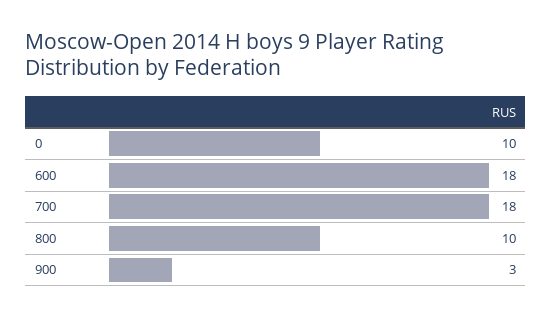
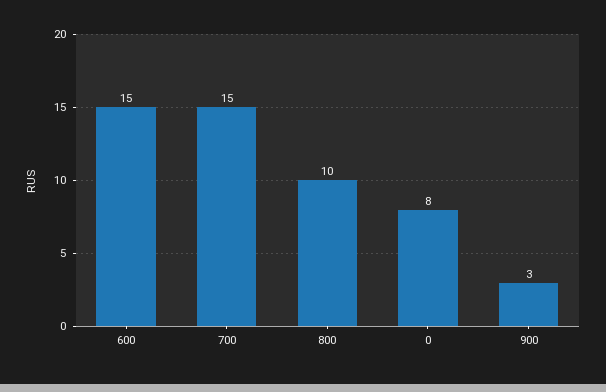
  {
-   "0": 10,
+   "0": 8,
-   "600": 18,
+   "600": 15,
-   "700": 18,
+   "700": 15,
    "800": 10,
    "900": 3
  }

